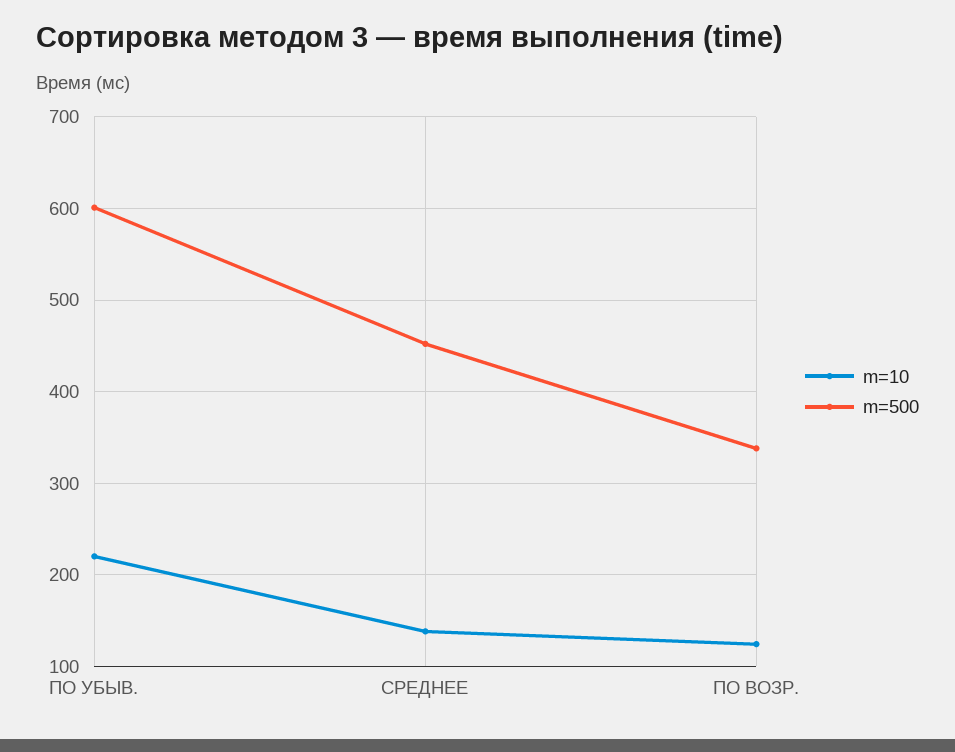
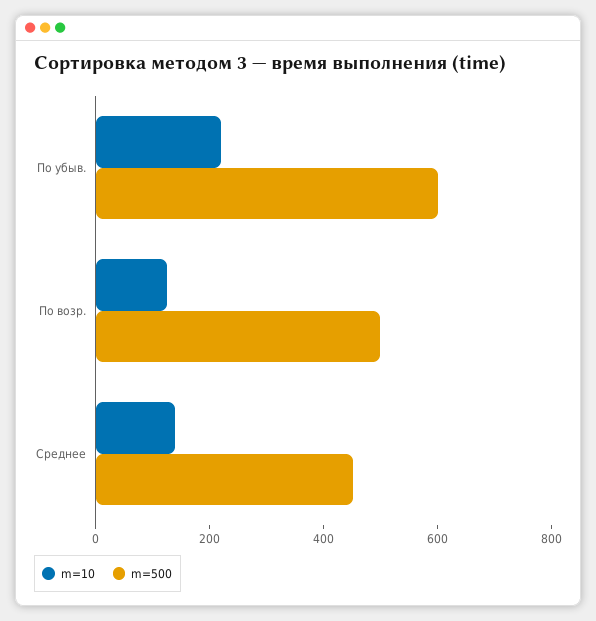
  {
    "m=10": {
      "ПО УБЫВ.": 220,
      "СРЕДНЕЕ": 140,
      "ПО ВОЗР.": 120
    },
    "m=500": {
      "ПО УБЫВ.": 600,
      "СРЕДНЕЕ": 450,
-     "ПО ВОЗР.": 340
+     "ПО ВОЗР.": 500
    }
  }

